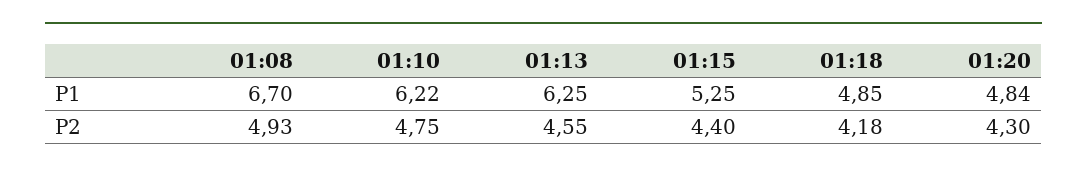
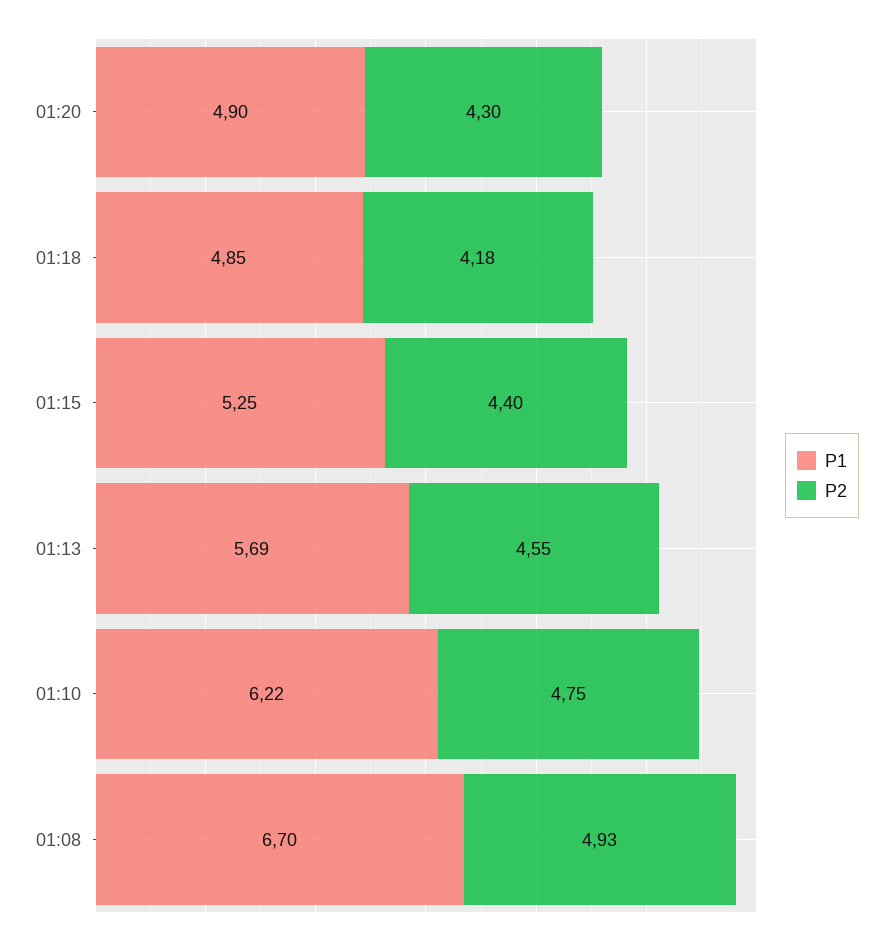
  {
    "P1": {
      "01:08": 6.7,
      "01:10": 6.22,
-     "01:13": 6.25,
+     "01:13": 5.69,
      "01:15": 5.25,
      "01:18": 4.85,
-     "01:20": 4.84
+     "01:20": 4.9
    },
    "P2": {
      "01:08": 4.93,
      "01:10": 4.75,
      "01:13": 4.55,
      "01:15": 4.4,
      "01:18": 4.18,
      "01:20": 4.3
    }
  }

